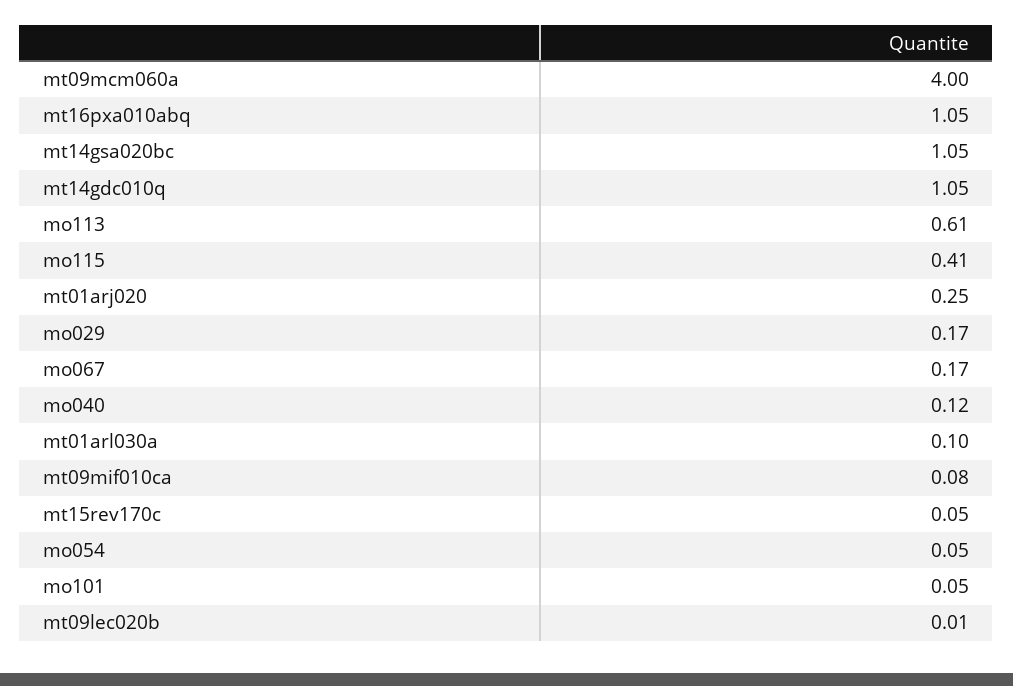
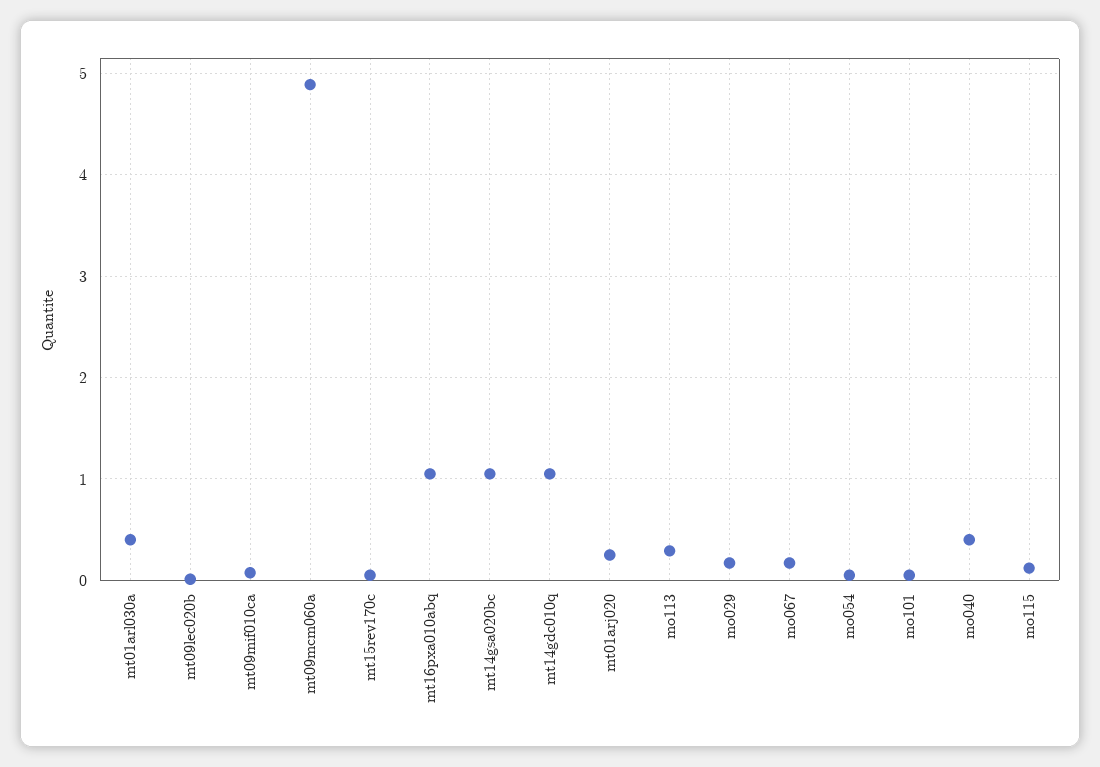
  {
-   "mt09mcm060a": 4,
+   "mt09mcm060a": 4.9,
    "mt16pxa010abq": 1.05,
    "mt14gsa020bc": 1.05,
    "mt14gdc010q": 1.05,
-   "mo113": 0.61,
+   "mo113": 0.3,
-   "mo115": 0.41,
+   "mo115": 0.1,
    "mt01arj020": 0.25,
    "mo029": 0.17,
    "mo067": 0.17,
-   "mo040": 0.12,
+   "mo040": 0.4,
-   "mt01arl030a": 0.1,
+   "mt01arl030a": 0.4,
    "mt09mif010ca": 0.08,
    "mt15rev170c": 0.05,
    "mo054": 0.05,
    "mo101": 0.05,
    "mt09lec020b": 0.01
  }

